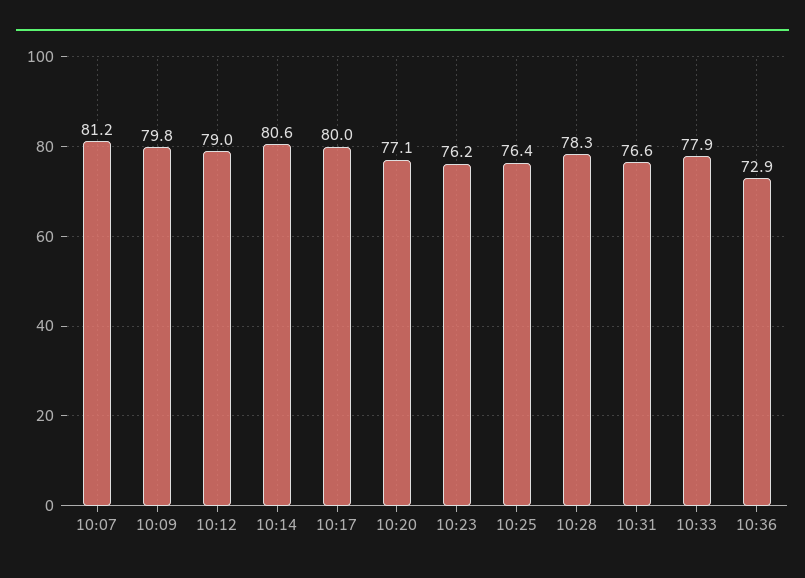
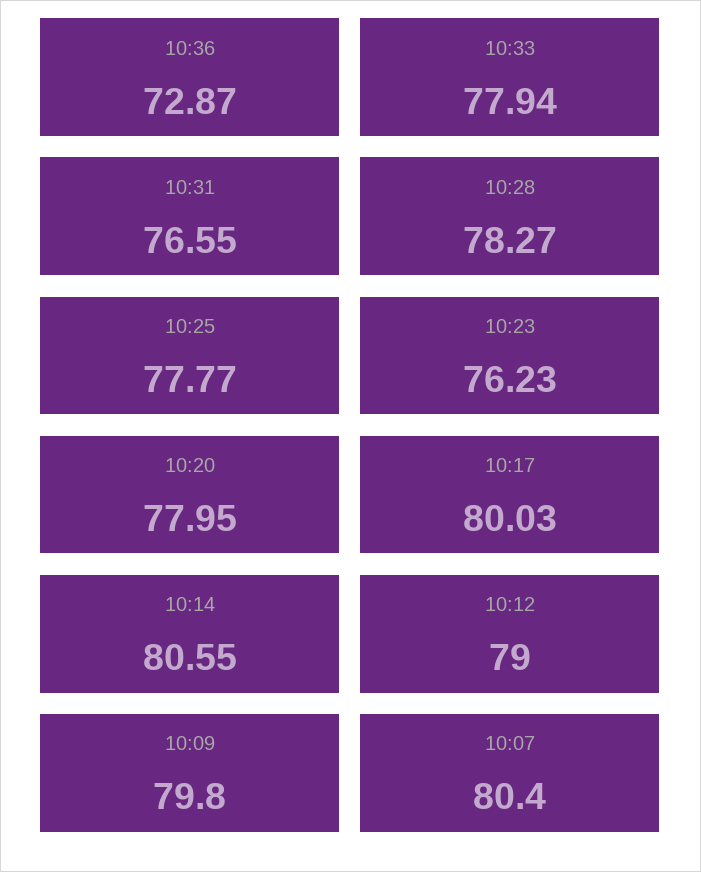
  {
-   "10:07": 81.2,
+   "10:07": 80.4,
    "10:09": 79.8,
    "10:12": 79,
    "10:14": 80.55,
    "10:17": 80.03,
-   "10:20": 77.1,
+   "10:20": 77.95,
    "10:23": 76.23,
-   "10:25": 76.4,
+   "10:25": 77.77,
    "10:28": 78.27,
    "10:31": 76.55,
    "10:33": 77.94,
    "10:36": 72.87
  }

